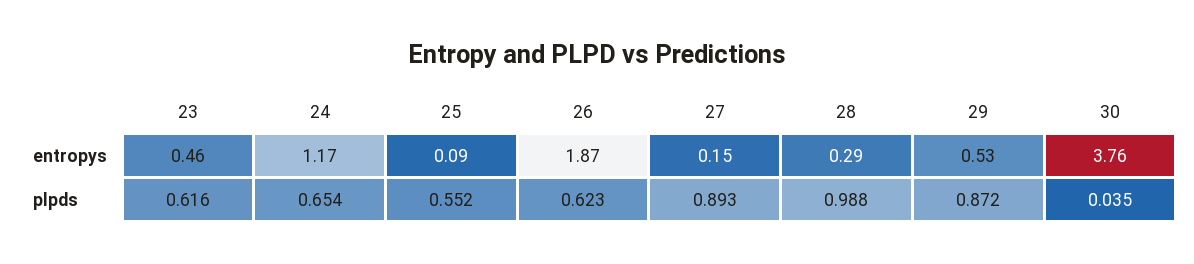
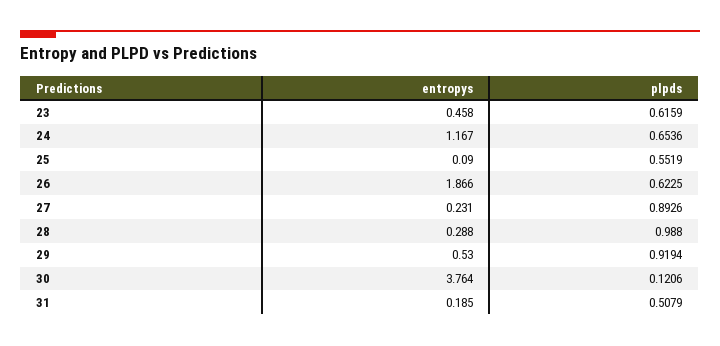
  {
    "23": {
      "entropys": 0.458,
      "plpds": 0.6159
    },
    "24": {
      "entropys": 1.167,
      "plpds": 0.6536
    },
    "25": {
      "entropys": 0.09,
      "plpds": 0.5519
    },
    "26": {
      "entropys": 1.866,
      "plpds": 0.6225
    },
    "27": {
-     "entropys": 0.15,
+     "entropys": 0.231,
      "plpds": 0.8926
    },
    "28": {
      "entropys": 0.288,
      "plpds": 0.988
    },
    "29": {
      "entropys": 0.53,
-     "plpds": 0.872
+     "plpds": 0.9194
    },
    "30": {
      "entropys": 3.764,
-     "plpds": 0.035
+     "plpds": 0.1206
-   }
+   },
+   "31": {
+     "entropys": 0.185,
+     "plpds": 0.5079
+   }
  }

